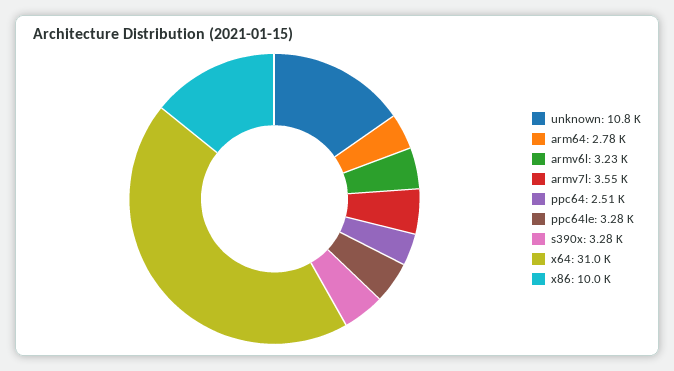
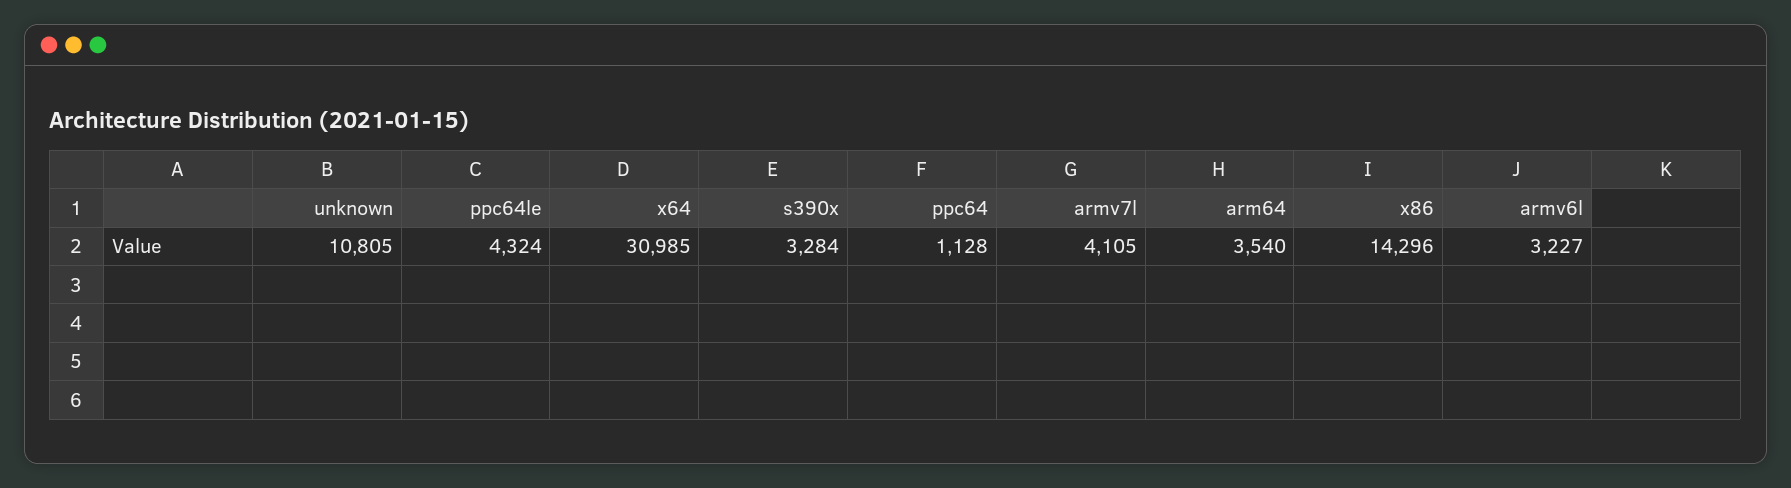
  {
    "unknown": 10805,
-   "arm64": 2780,
+   "arm64": 3540,
    "armv6l": 3227,
-   "armv7l": 3550,
+   "armv7l": 4105,
-   "ppc64": 2510,
+   "ppc64": 1128,
-   "ppc64le": 3280,
+   "ppc64le": 4324,
    "s390x": 3284,
    "x64": 30985,
-   "x86": 10000
+   "x86": 14296
  }

